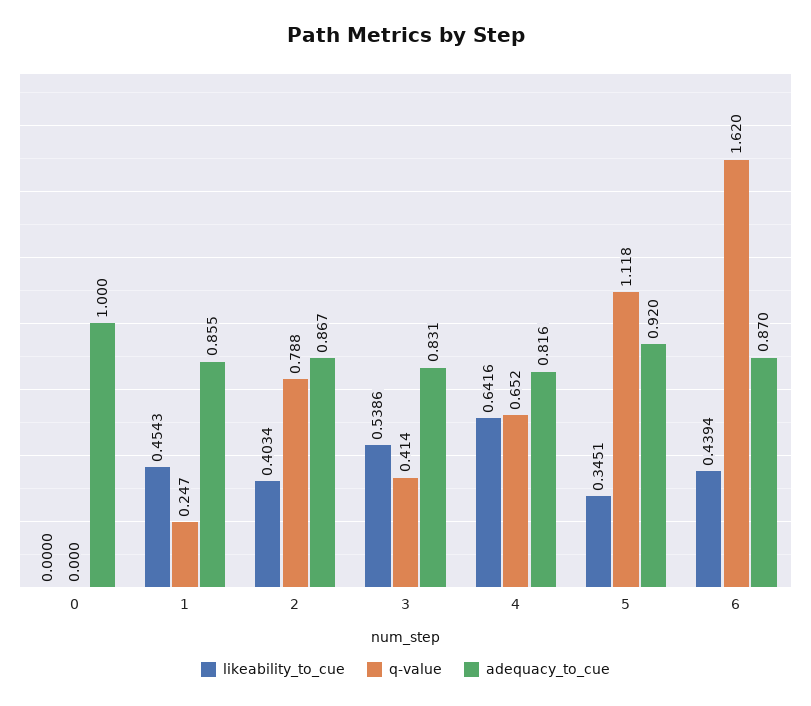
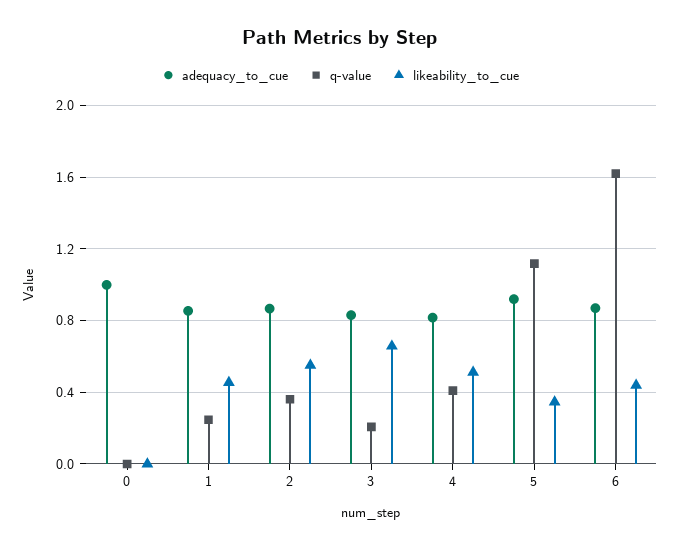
  {
    "likeability_to_cue": {
      "0": 0,
      "1": 0.4543,
-     "2": 0.4034,
+     "2": 0.55,
-     "3": 0.5386,
+     "3": 0.65,
-     "4": 0.6416,
+     "4": 0.5,
      "5": 0.3451,
      "6": 0.4394
    },
    "q-value": {
      "0": 0,
      "1": 0.247,
-     "2": 0.788,
+     "2": 0.35,
-     "3": 0.414,
+     "3": 0.2,
-     "4": 0.652,
+     "4": 0.4,
      "5": 1.118,
      "6": 1.62
    },
    "adequacy_to_cue": {
      "0": 1,
      "1": 0.855,
      "2": 0.867,
      "3": 0.831,
      "4": 0.816,
      "5": 0.92,
      "6": 0.87
    }
  }

